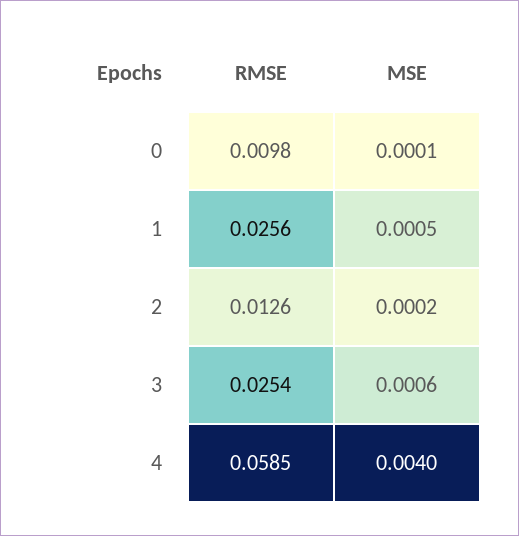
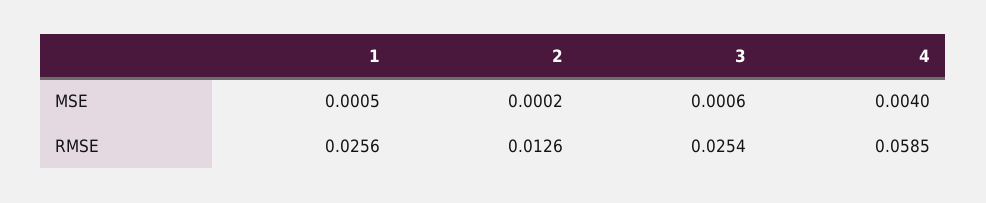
  {
    "RMSE": {
-     "0": 0.0098,
      "1": 0.0256,
      "2": 0.0126,
      "3": 0.0254,
      "4": 0.0585
    },
    "MSE": {
-     "0": 0.0001,
      "1": 0.0005,
      "2": 0.0002,
      "3": 0.0006,
      "4": 0.004
    }
  }

